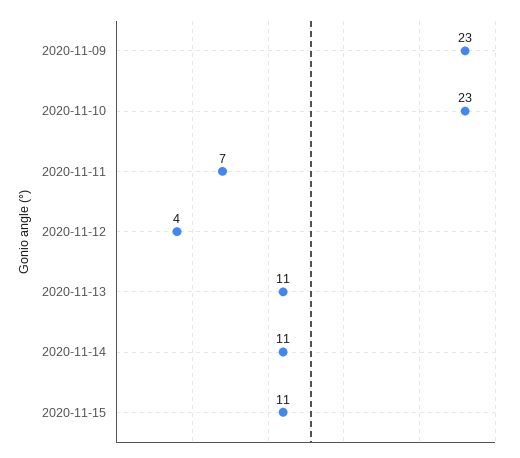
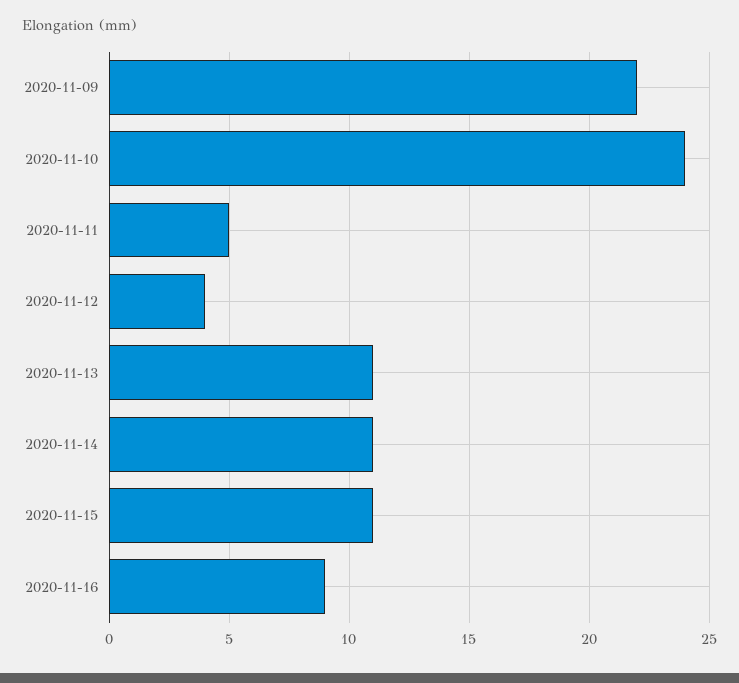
  {
-   "2020-11-09": 23,
+   "2020-11-09": 22,
-   "2020-11-10": 23,
+   "2020-11-10": 24,
-   "2020-11-11": 7,
+   "2020-11-11": 5,
    "2020-11-12": 4,
    "2020-11-13": 11,
    "2020-11-14": 11,
-   "2020-11-15": 11
+   "2020-11-15": 11,
+   "2020-11-16": 9
  }

